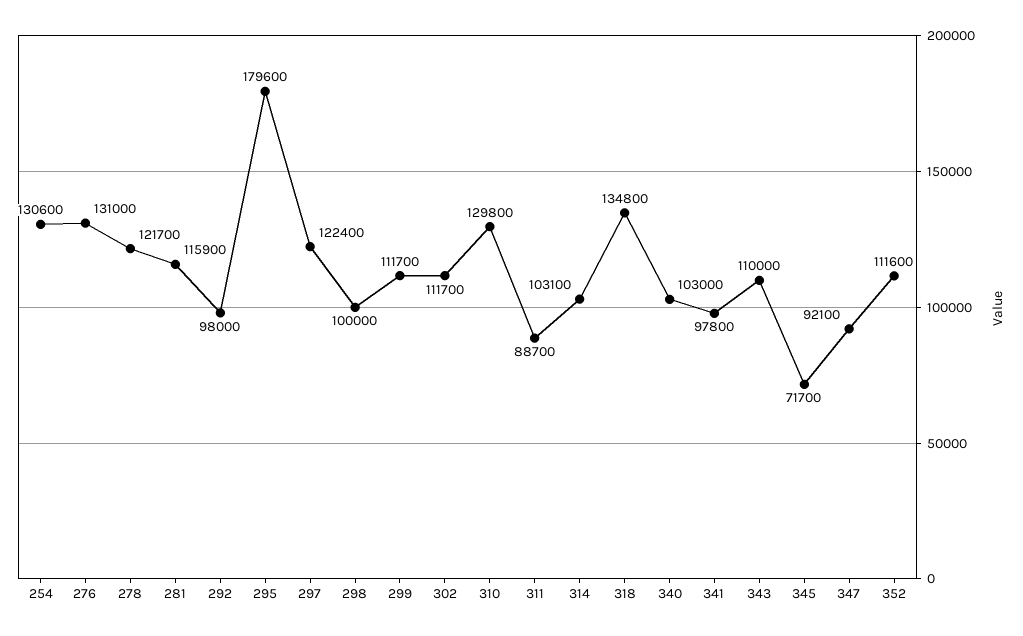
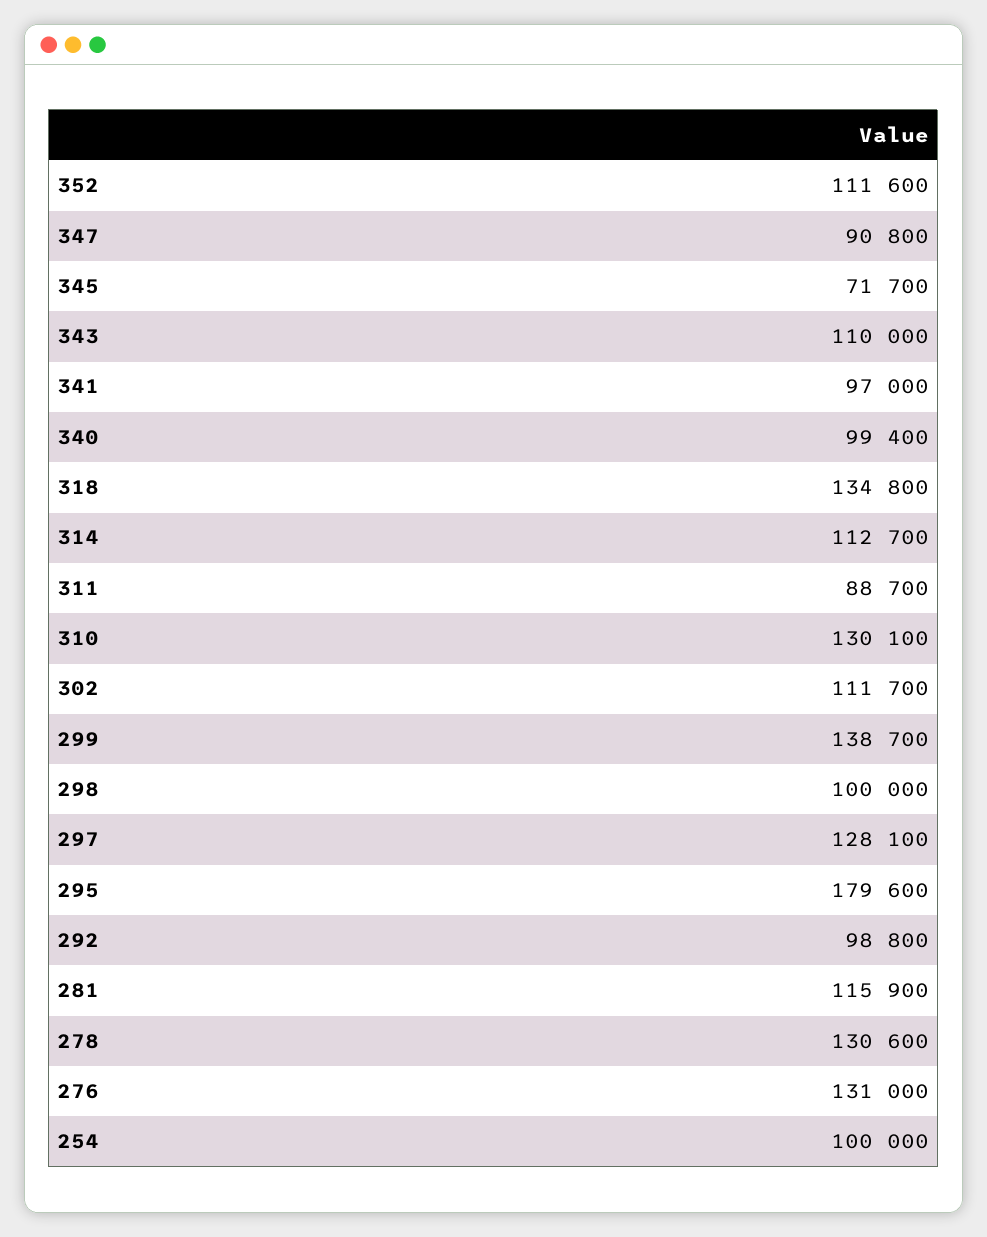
  {
-   "254": 130600,
+   "254": 100000,
    "276": 131000,
-   "278": 121700,
+   "278": 130600,
    "281": 115900,
-   "292": 98000,
+   "292": 98800,
    "295": 179600,
-   "297": 122400,
+   "297": 128100,
    "298": 100000,
-   "299": 111700,
+   "299": 138700,
    "302": 111700,
-   "310": 129800,
+   "310": 130100,
    "311": 88700,
-   "314": 103100,
+   "314": 112700,
    "318": 134800,
-   "340": 103000,
+   "340": 99400,
-   "341": 97800,
+   "341": 97000,
    "343": 110000,
    "345": 71700,
-   "347": 92100,
+   "347": 90800,
    "352": 111600
  }

